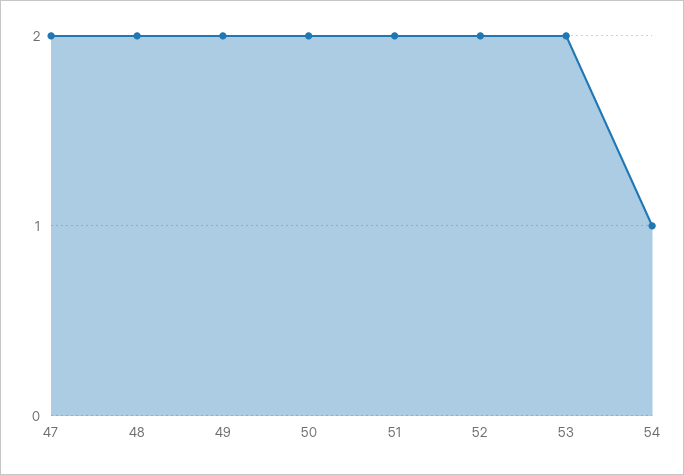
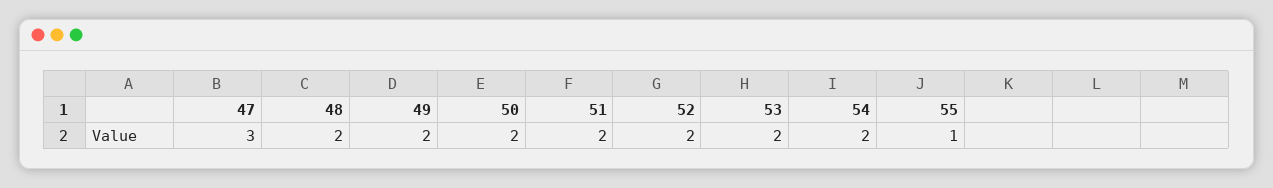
  {
-   "47": 2,
+   "47": 3,
    "48": 2,
    "49": 2,
    "50": 2,
    "51": 2,
    "52": 2,
    "53": 2,
-   "54": 1
+   "54": 2,
+   "55": 1
  }

